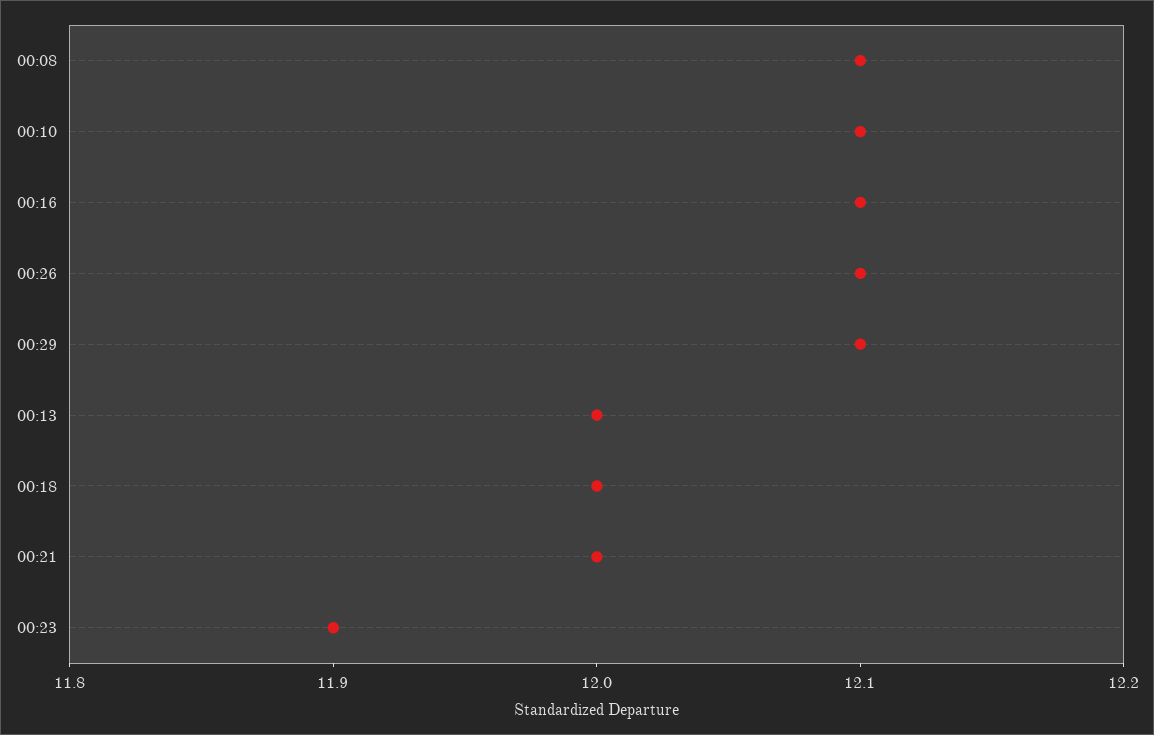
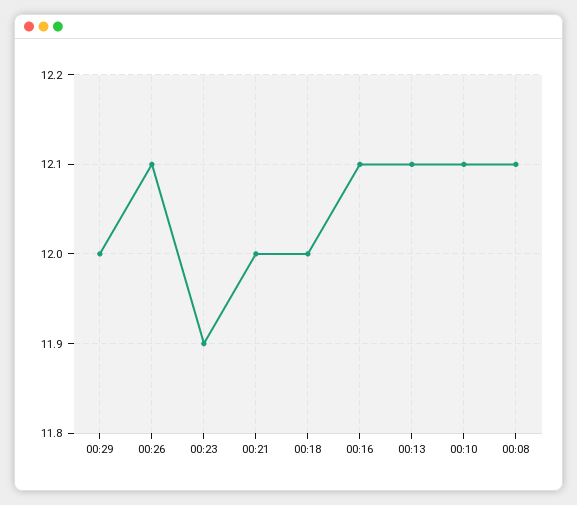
  {
    "00:08": 12.1,
    "00:10": 12.1,
    "00:16": 12.1,
    "00:26": 12.1,
-   "00:29": 12.1,
+   "00:29": 12,
-   "00:13": 12,
+   "00:13": 12.1,
    "00:18": 12,
    "00:21": 12,
    "00:23": 11.9
  }

